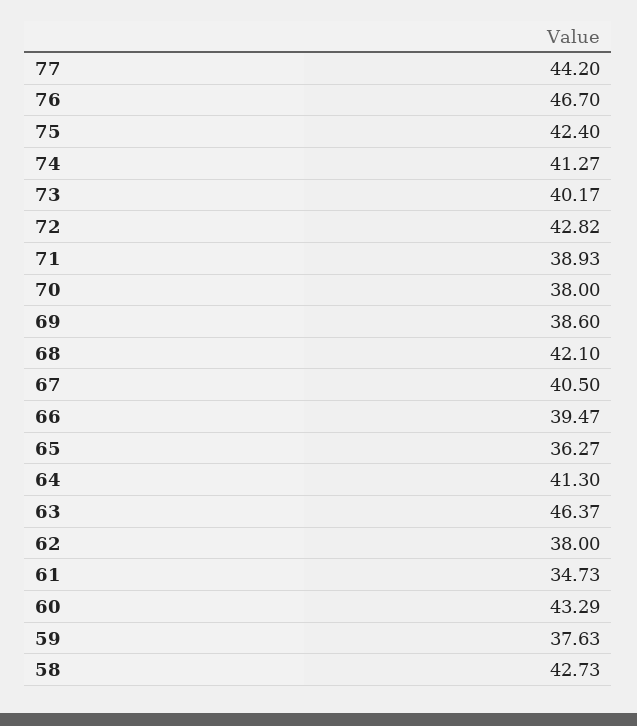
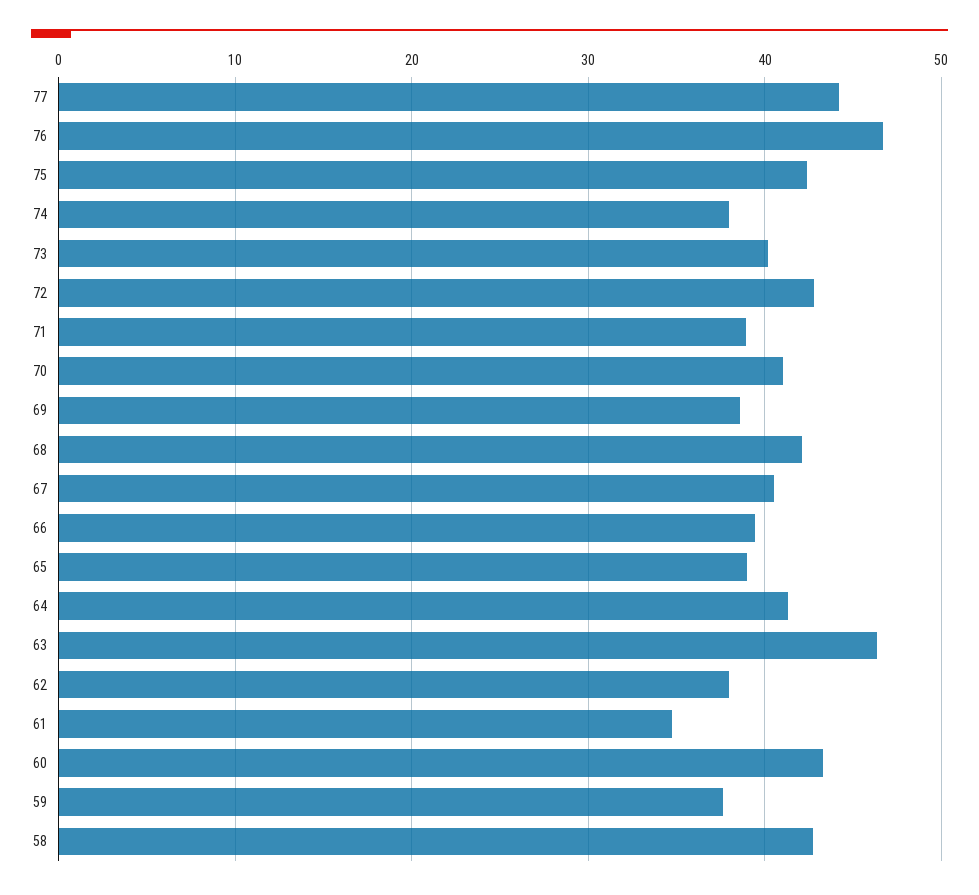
  {
    "77": 44.2,
    "76": 46.7,
    "75": 42.4,
-   "74": 41.27,
+   "74": 38,
    "73": 40.17,
    "72": 42.82,
    "71": 38.93,
-   "70": 38,
+   "70": 41,
    "69": 38.6,
    "68": 42.1,
    "67": 40.5,
    "66": 39.47,
-   "65": 36.27,
+   "65": 39,
    "64": 41.3,
    "63": 46.37,
    "62": 38,
    "61": 34.73,
    "60": 43.29,
    "59": 37.63,
    "58": 42.73
  }

